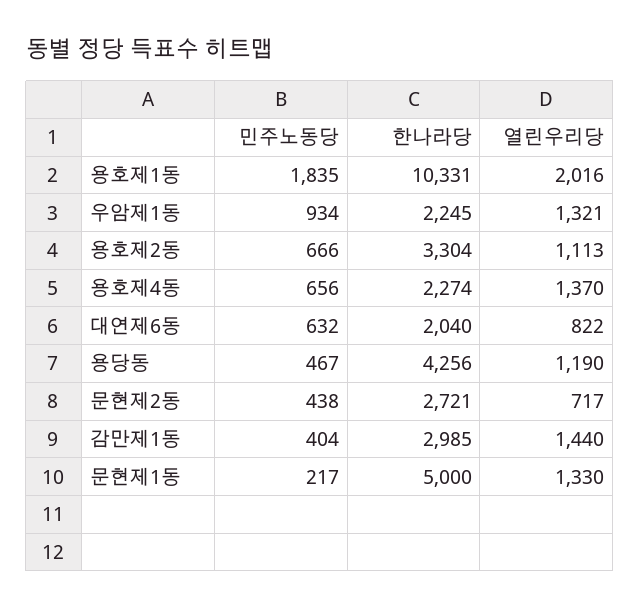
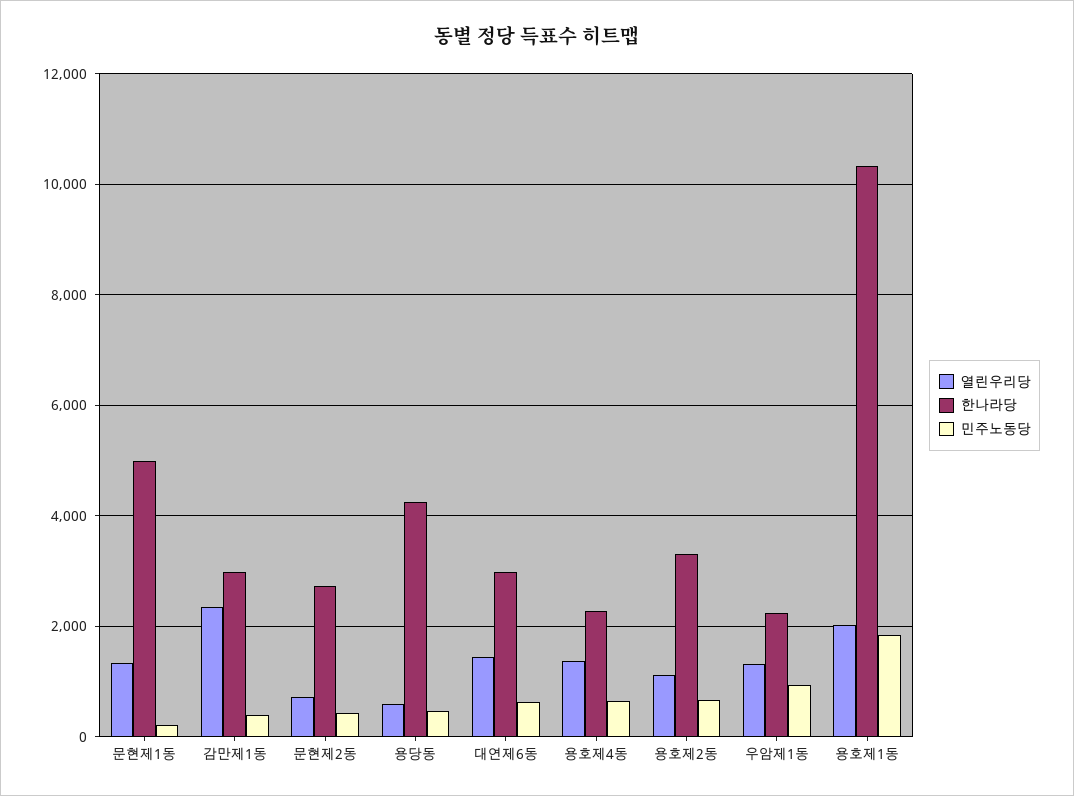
  {
    "민주노동당": {
      "용호제1동": 1835,
      "우암제1동": 934,
      "용호제2동": 666,
      "용호제4동": 656,
      "대연제6동": 632,
      "용당동": 467,
      "문현제2동": 438,
      "감만제1동": 404,
      "문현제1동": 217
    },
    "한나라당": {
      "용호제1동": 10331,
      "우암제1동": 2245,
      "용호제2동": 3304,
      "용호제4동": 2274,
-     "대연제6동": 2040,
+     "대연제6동": 3000,
      "용당동": 4256,
      "문현제2동": 2721,
      "감만제1동": 2985,
      "문현제1동": 5000
    },
    "열린우리당": {
      "용호제1동": 2016,
      "우암제1동": 1321,
      "용호제2동": 1113,
      "용호제4동": 1370,
-     "대연제6동": 822,
+     "대연제6동": 1400,
-     "용당동": 1190,
+     "용당동": 600,
      "문현제2동": 717,
-     "감만제1동": 1440,
+     "감만제1동": 2400,
      "문현제1동": 1330
    }
  }

